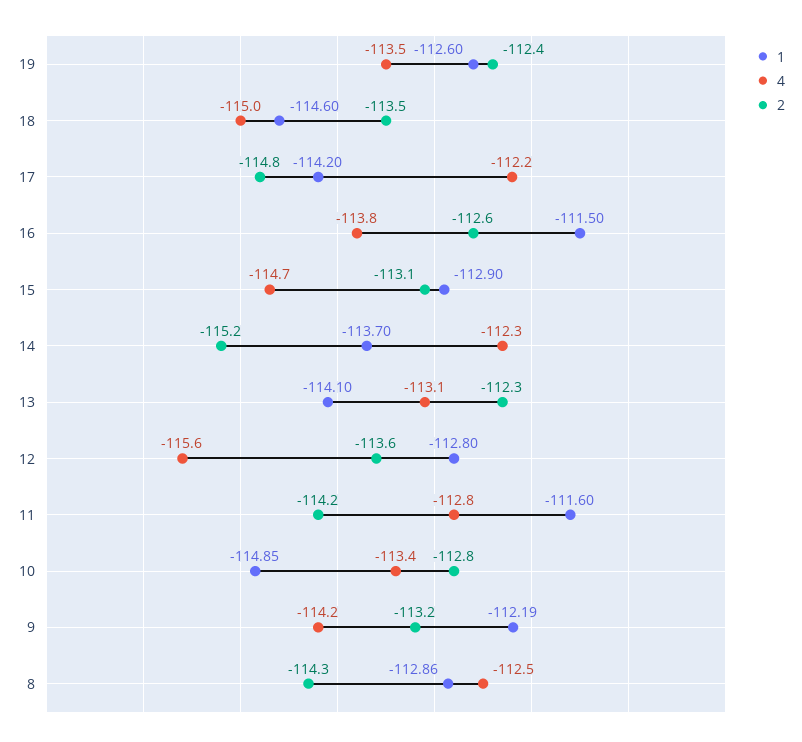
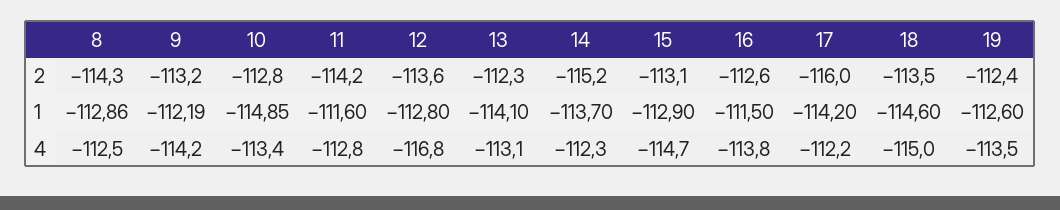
  {
    "1": {
      "19": -112.6,
      "18": -114.6,
      "17": -114.2,
      "16": -111.5,
      "15": -112.9,
      "14": -113.7,
      "13": -114.1,
      "12": -112.8,
      "11": -111.6,
      "10": -114.85,
      "9": -112.19,
      "8": -112.86
    },
    "4": {
      "19": -113.5,
      "18": -115,
      "17": -112.2,
      "16": -113.8,
      "15": -114.7,
      "14": -112.3,
      "13": -113.1,
-     "12": -115.6,
+     "12": -116.8,
      "11": -112.8,
      "10": -113.4,
      "9": -114.2,
      "8": -112.5
    },
    "2": {
      "19": -112.4,
      "18": -113.5,
-     "17": -114.8,
+     "17": -116,
      "16": -112.6,
      "15": -113.1,
      "14": -115.2,
      "13": -112.3,
      "12": -113.6,
      "11": -114.2,
      "10": -112.8,
      "9": -113.2,
      "8": -114.3
    }
  }

